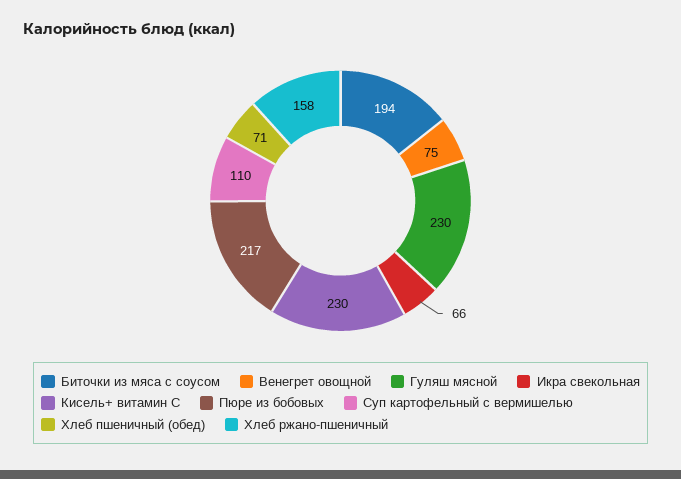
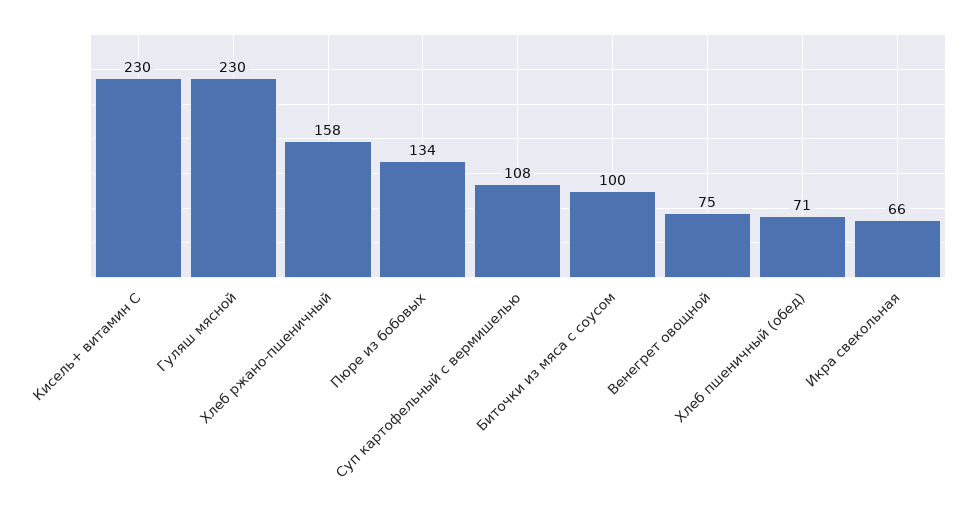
  {
-   "Биточки из мяса с соусом": 194,
+   "Биточки из мяса с соусом": 100,
    "Венегрет овощной": 75,
    "Гуляш мясной": 230,
    "Икра свекольная": 66,
    "Кисель+ витамин С": 230,
-   "Пюре из бобовых": 217,
+   "Пюре из бобовых": 134,
-   "Суп картофельный с вермишелью": 110,
+   "Суп картофельный с вермишелью": 108,
    "Хлеб пшеничный (обед)": 71,
    "Хлеб ржано-пшеничный": 158
  }

